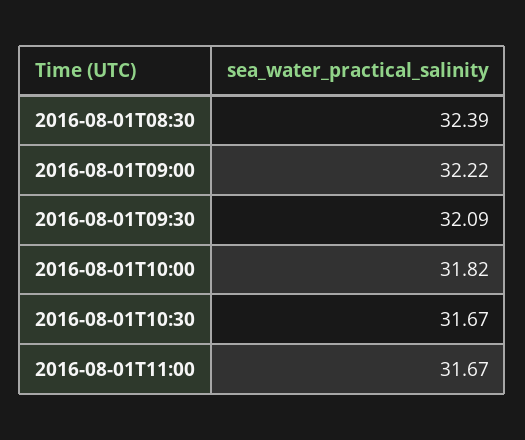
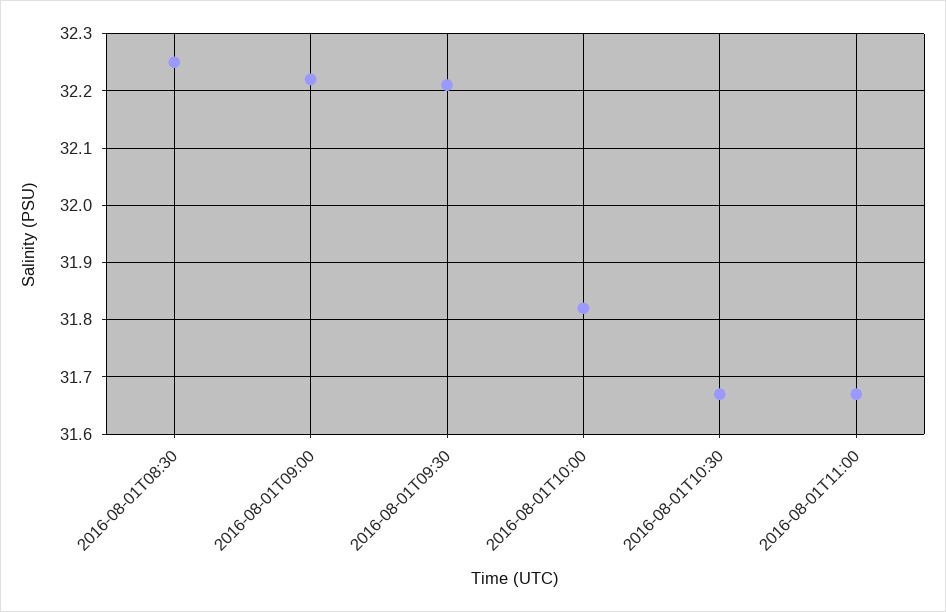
  {
-   "2016-08-01T08:30": 32.39,
+   "2016-08-01T08:30": 32.25,
    "2016-08-01T09:00": 32.22,
-   "2016-08-01T09:30": 32.09,
+   "2016-08-01T09:30": 32.2,
    "2016-08-01T10:00": 31.82,
    "2016-08-01T10:30": 31.67,
    "2016-08-01T11:00": 31.67
  }

